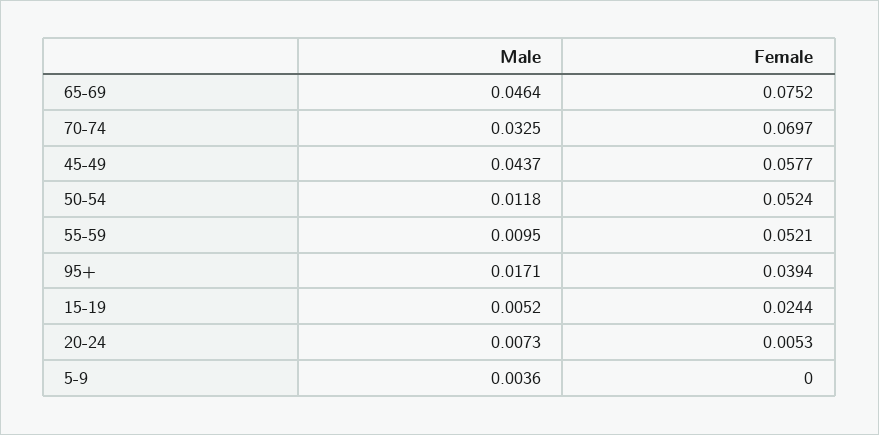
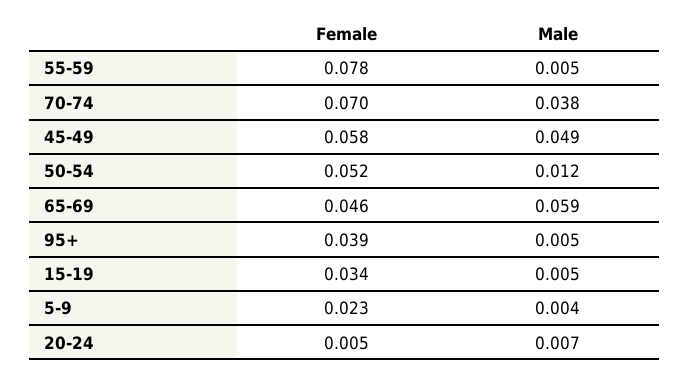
  {
    "Male": {
-     "65-69": 0.0464,
+     "65-69": 0.059,
-     "70-74": 0.0325,
+     "70-74": 0.038,
-     "45-49": 0.0437,
+     "45-49": 0.049,
      "50-54": 0.0118,
-     "55-59": 0.0095,
+     "55-59": 0.005,
-     "95+": 0.0171,
+     "95+": 0.005,
      "15-19": 0.0052,
      "20-24": 0.0073,
      "5-9": 0.0036
    },
    "Female": {
-     "65-69": 0.0752,
+     "65-69": 0.046,
      "70-74": 0.0697,
      "45-49": 0.0577,
      "50-54": 0.0524,
-     "55-59": 0.0521,
+     "55-59": 0.078,
      "95+": 0.0394,
-     "15-19": 0.0244,
+     "15-19": 0.034,
      "20-24": 0.0053,
-     "5-9": 0
+     "5-9": 0.023
    }
  }

